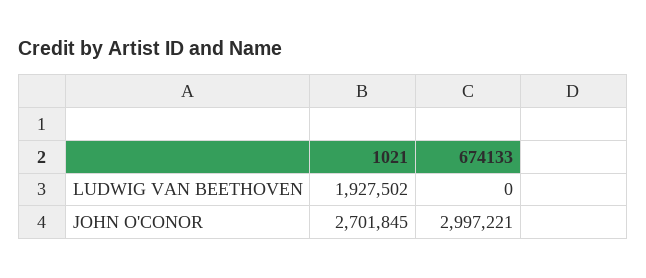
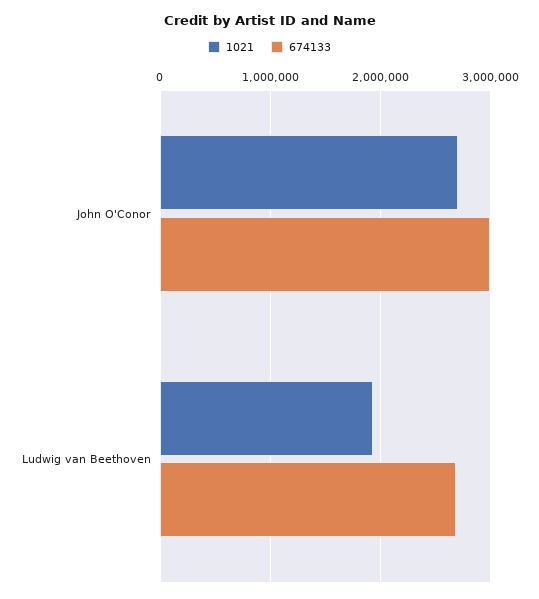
  {
    "1021": {
      "LUDWIG VAN BEETHOVEN": 1927502,
      "JOHN O'CONOR": 2701845
    },
    "674133": {
-     "LUDWIG VAN BEETHOVEN": 0,
+     "LUDWIG VAN BEETHOVEN": 2700000,
      "JOHN O'CONOR": 2997221
    }
  }

